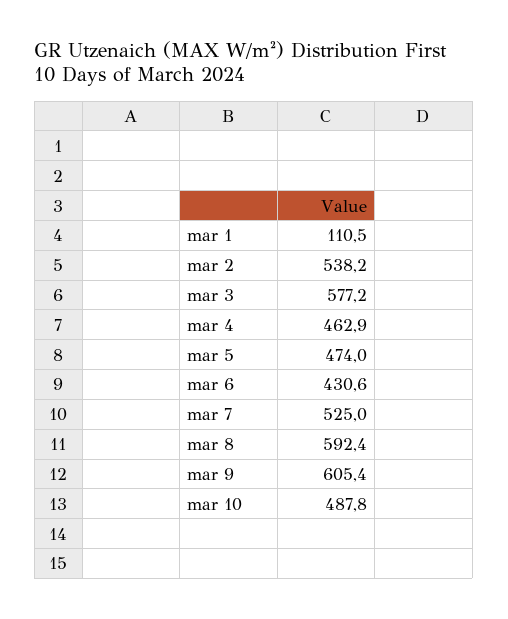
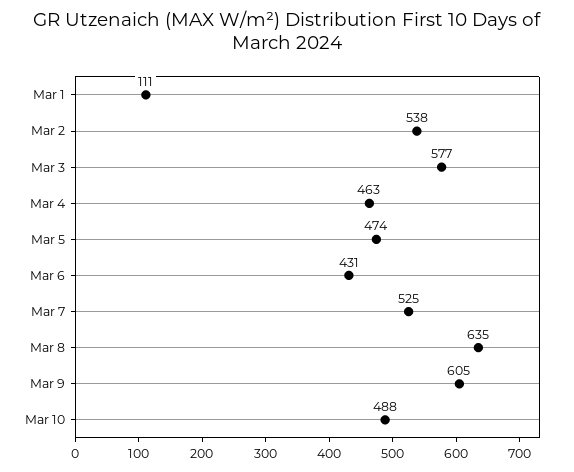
  {
    "mar 1": 110.5,
    "mar 2": 538.2,
    "mar 3": 577.2,
    "mar 4": 462.9,
    "mar 5": 474,
    "mar 6": 430.6,
    "mar 7": 525,
-   "mar 8": 592.4,
+   "mar 8": 635,
    "mar 9": 605.4,
    "mar 10": 487.8
  }

